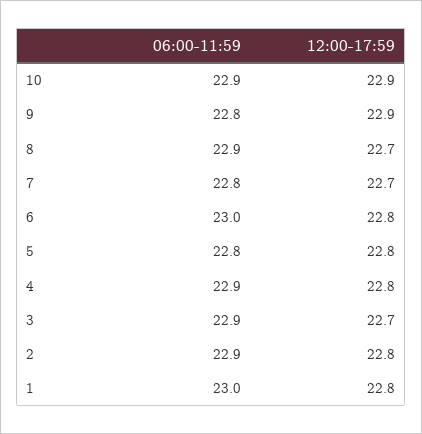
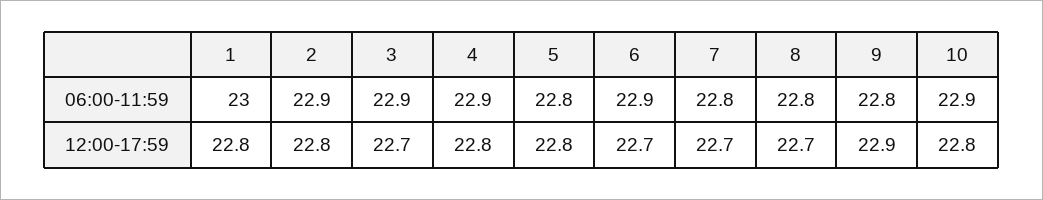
  {
    "06:00-11:59": {
      "10": 22.9,
      "9": 22.8,
-     "8": 22.9,
+     "8": 22.8,
      "7": 22.8,
-     "6": 23,
+     "6": 22.9,
      "5": 22.8,
      "4": 22.9,
      "3": 22.9,
      "2": 22.9,
      "1": 23
    },
    "12:00-17:59": {
-     "10": 22.9,
+     "10": 22.8,
      "9": 22.9,
      "8": 22.7,
      "7": 22.7,
-     "6": 22.8,
+     "6": 22.7,
      "5": 22.8,
      "4": 22.8,
      "3": 22.7,
      "2": 22.8,
      "1": 22.8
    }
  }

